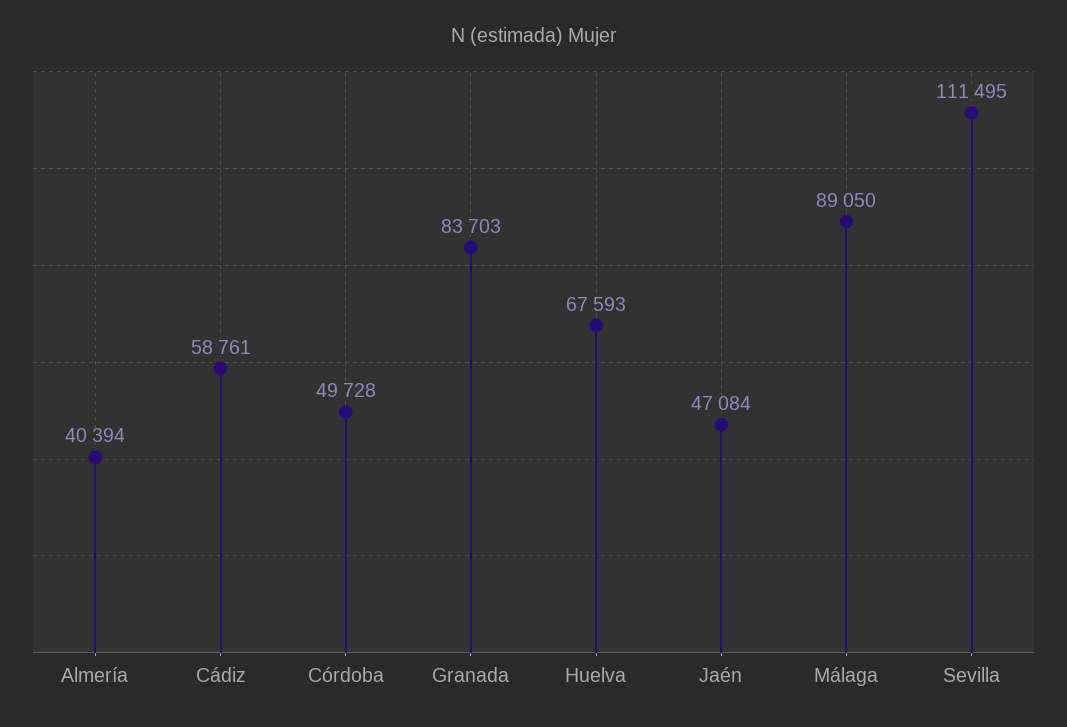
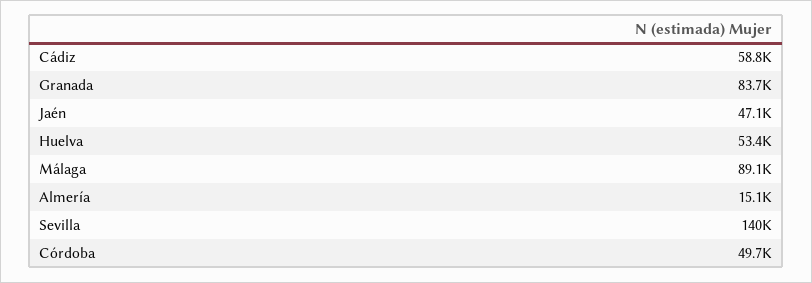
  {
-   "Almería": 40394,
+   "Almería": 15100,
    "Cádiz": 58761,
    "Córdoba": 49728,
    "Granada": 83703,
-   "Huelva": 67593,
+   "Huelva": 53400,
    "Jaén": 47084,
    "Málaga": 89050,
-   "Sevilla": 111495
+   "Sevilla": 140000
  }

